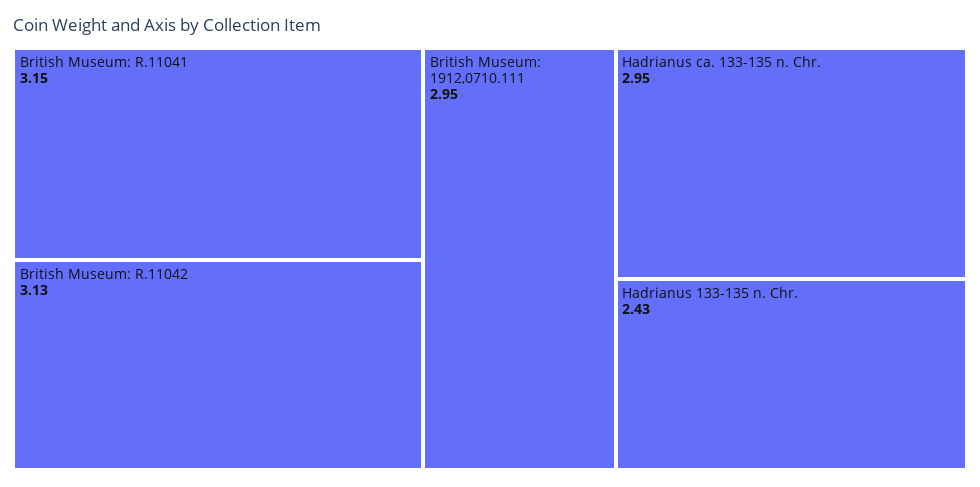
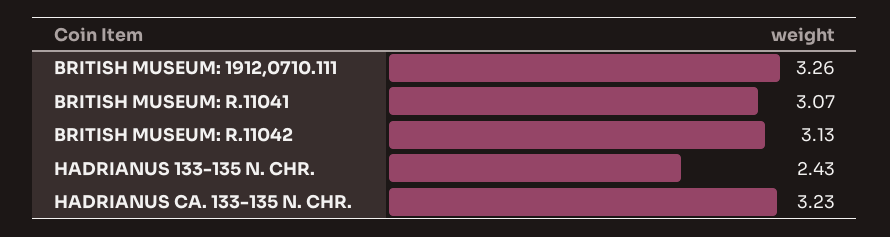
  {
-   "British Museum: R.11041": 3.15,
+   "British Museum: R.11041": 3.07,
    "British Museum: R.11042": 3.13,
-   "British Museum: 1912,0710.111": 2.95,
+   "British Museum: 1912,0710.111": 3.26,
-   "Hadrianus ca. 133-135 n. Chr.": 2.95,
+   "Hadrianus ca. 133-135 n. Chr.": 3.23,
    "Hadrianus 133-135 n. Chr.": 2.43
  }

